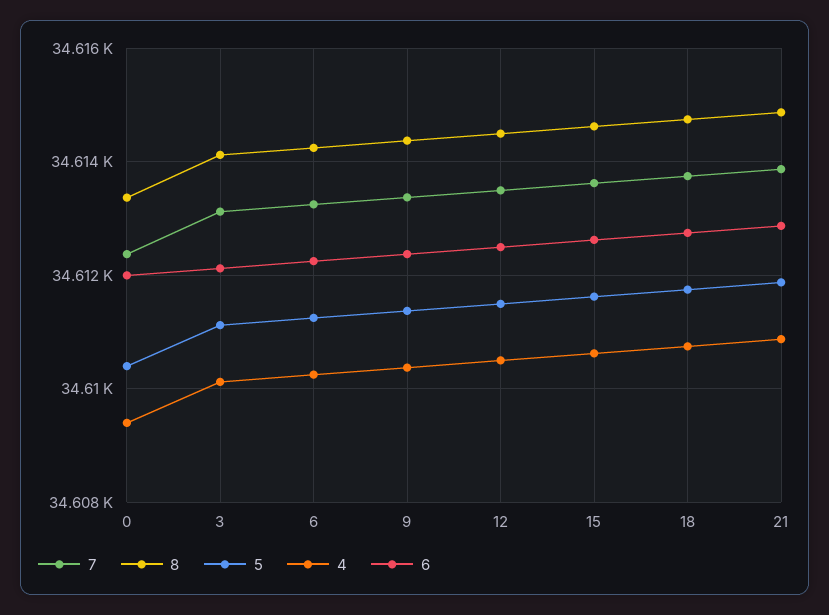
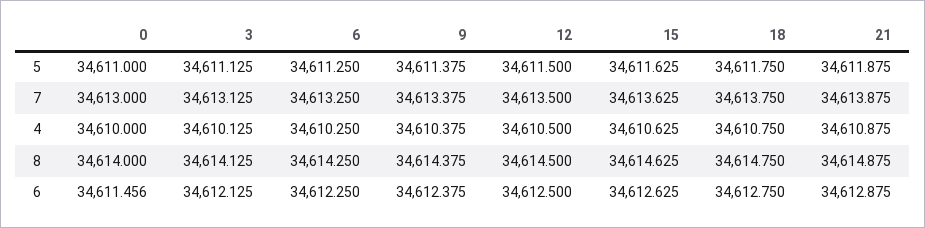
  {
    "7": {
-     "0": 34612.4,
+     "0": 34613,
      "3": 34613.125,
      "6": 34613.25,
      "9": 34613.375,
      "12": 34613.5,
      "15": 34613.625,
      "18": 34613.75,
      "21": 34613.875
    },
    "8": {
-     "0": 34613.4,
+     "0": 34614,
      "3": 34614.125,
      "6": 34614.25,
      "9": 34614.375,
      "12": 34614.5,
      "15": 34614.625,
      "18": 34614.75,
      "21": 34614.875
    },
    "5": {
-     "0": 34610.4,
+     "0": 34611,
      "3": 34611.125,
      "6": 34611.25,
      "9": 34611.375,
      "12": 34611.5,
      "15": 34611.625,
      "18": 34611.75,
      "21": 34611.875
    },
    "4": {
-     "0": 34609.4,
+     "0": 34610,
      "3": 34610.125,
      "6": 34610.25,
      "9": 34610.375,
      "12": 34610.5,
      "15": 34610.625,
      "18": 34610.75,
      "21": 34610.875
    },
    "6": {
-     "0": 34612,
+     "0": 34611.456,
      "3": 34612.125,
      "6": 34612.25,
      "9": 34612.375,
      "12": 34612.5,
      "15": 34612.625,
      "18": 34612.75,
      "21": 34612.875
    }
  }

